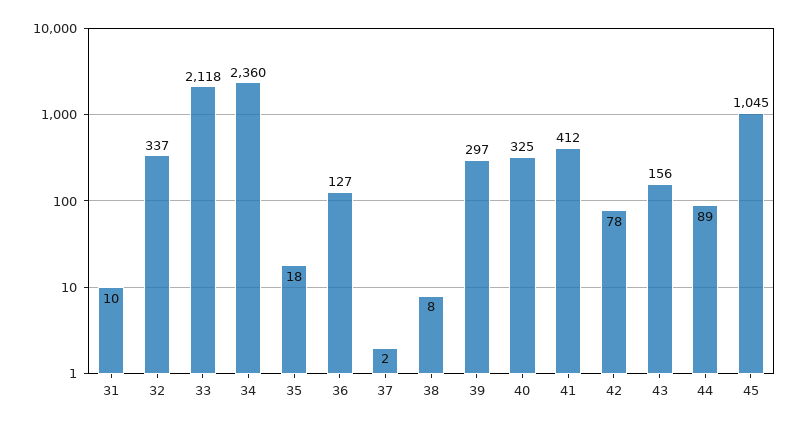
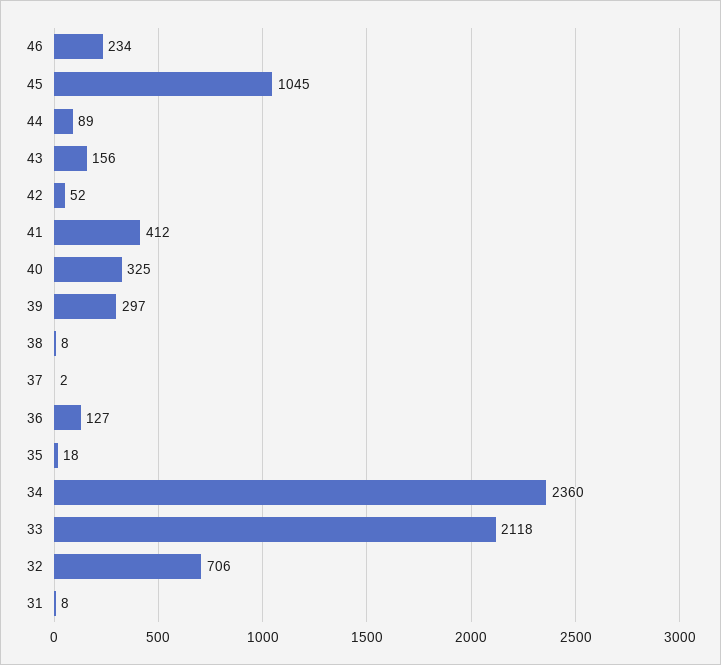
  {
-   "31": 10,
+   "31": 8,
-   "32": 337,
+   "32": 706,
    "33": 2118,
    "34": 2360,
    "35": 18,
    "36": 127,
    "37": 2,
    "38": 8,
    "39": 297,
    "40": 325,
    "41": 412,
-   "42": 78,
+   "42": 52,
    "43": 156,
    "44": 89,
-   "45": 1045
+   "45": 1045,
+   "46": 234
  }

